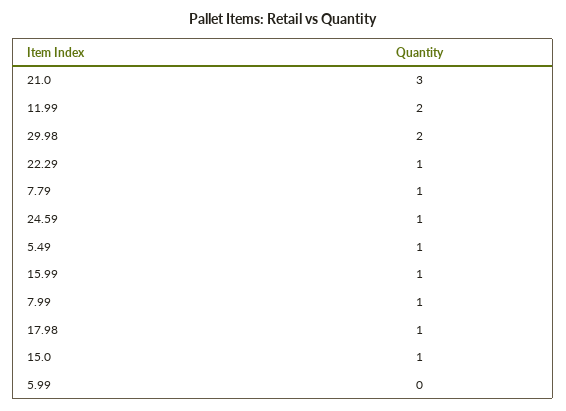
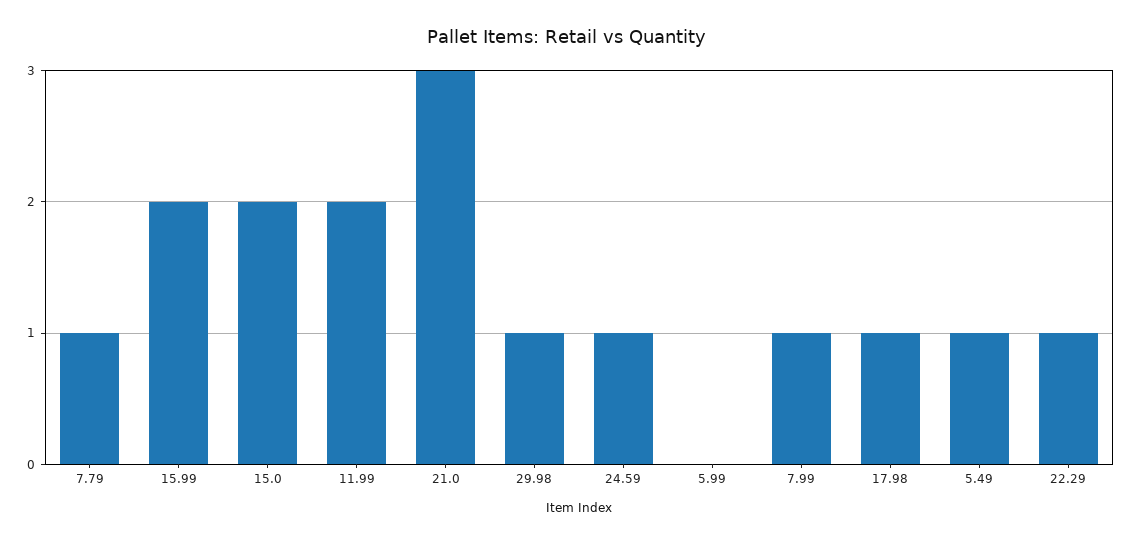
  {
    "21.0": 3,
    "11.99": 2,
-   "29.98": 2,
+   "29.98": 1,
    "22.29": 1,
    "7.79": 1,
    "24.59": 1,
    "5.49": 1,
-   "15.99": 1,
+   "15.99": 2,
    "7.99": 1,
    "17.98": 1,
-   "15.0": 1,
+   "15.0": 2,
    "5.99": 0
  }

